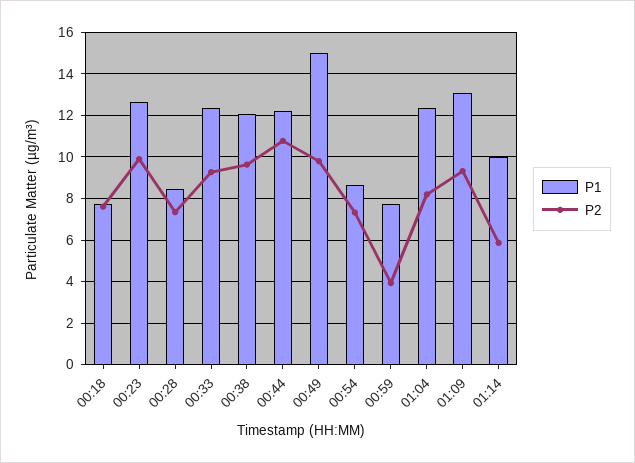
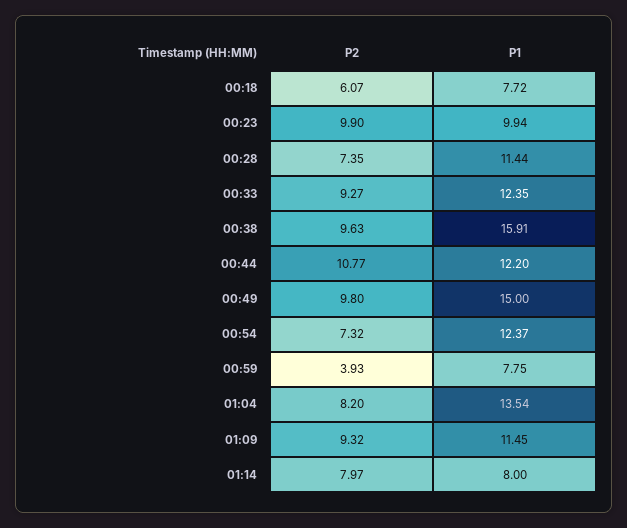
  {
    "P1": {
      "00:18": 7.72,
-     "00:23": 12.5,
+     "00:23": 9.94,
-     "00:28": 8.5,
+     "00:28": 11.44,
      "00:33": 12.35,
-     "00:38": 12,
+     "00:38": 15.91,
      "00:44": 12.2,
      "00:49": 15,
-     "00:54": 8.5,
+     "00:54": 12.37,
      "00:59": 7.75,
-     "01:04": 12.5,
+     "01:04": 13.54,
-     "01:09": 13,
+     "01:09": 11.45,
-     "01:14": 10
+     "01:14": 8
    },
    "P2": {
-     "00:18": 7.5,
+     "00:18": 6.07,
      "00:23": 9.9,
      "00:28": 7.35,
      "00:33": 9.27,
      "00:38": 9.63,
      "00:44": 10.77,
      "00:49": 9.8,
      "00:54": 7.32,
      "00:59": 3.93,
      "01:04": 8.2,
      "01:09": 9.32,
-     "01:14": 6
+     "01:14": 7.97
    }
  }

